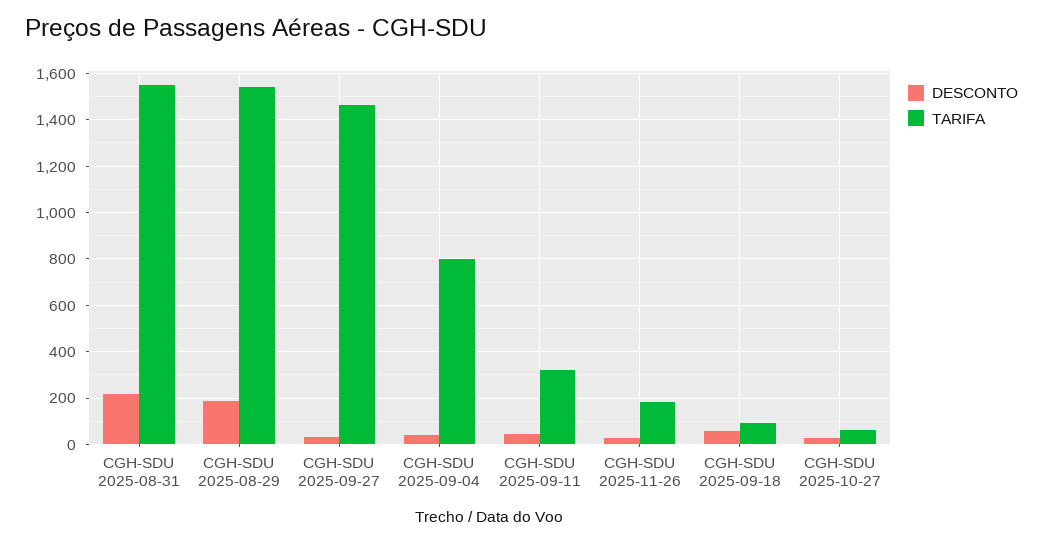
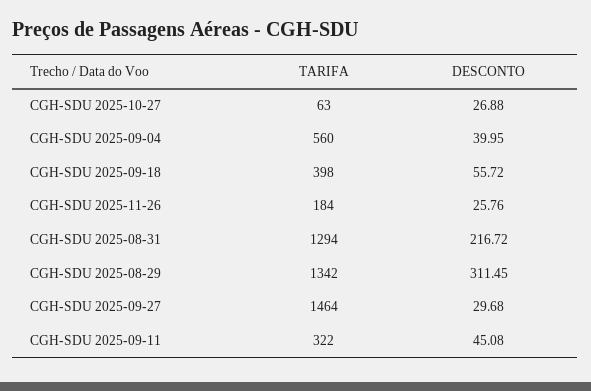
  {
    "DESCONTO": {
      "CGH-SDU 2025-08-31": 216.72,
-     "CGH-SDU 2025-08-29": 200,
+     "CGH-SDU 2025-08-29": 311.45,
      "CGH-SDU 2025-09-27": 29.68,
      "CGH-SDU 2025-09-04": 39.95,
      "CGH-SDU 2025-09-11": 45.08,
      "CGH-SDU 2025-11-26": 25.76,
      "CGH-SDU 2025-09-18": 55.72,
      "CGH-SDU 2025-10-27": 26.88
    },
    "TARIFA": {
-     "CGH-SDU 2025-08-31": 1550,
+     "CGH-SDU 2025-08-31": 1294,
-     "CGH-SDU 2025-08-29": 1550,
+     "CGH-SDU 2025-08-29": 1342,
      "CGH-SDU 2025-09-27": 1464,
-     "CGH-SDU 2025-09-04": 800,
+     "CGH-SDU 2025-09-04": 560,
      "CGH-SDU 2025-09-11": 322,
      "CGH-SDU 2025-11-26": 184,
-     "CGH-SDU 2025-09-18": 100,
+     "CGH-SDU 2025-09-18": 398,
      "CGH-SDU 2025-10-27": 63
    }
  }

